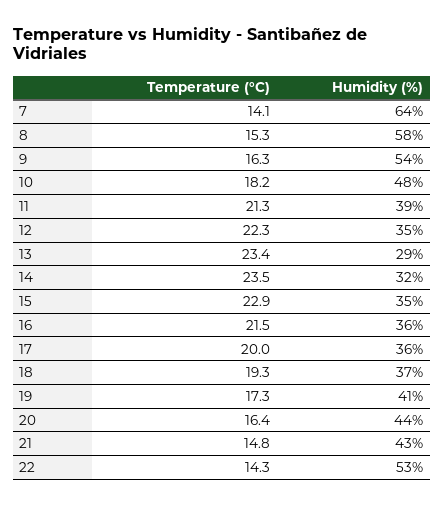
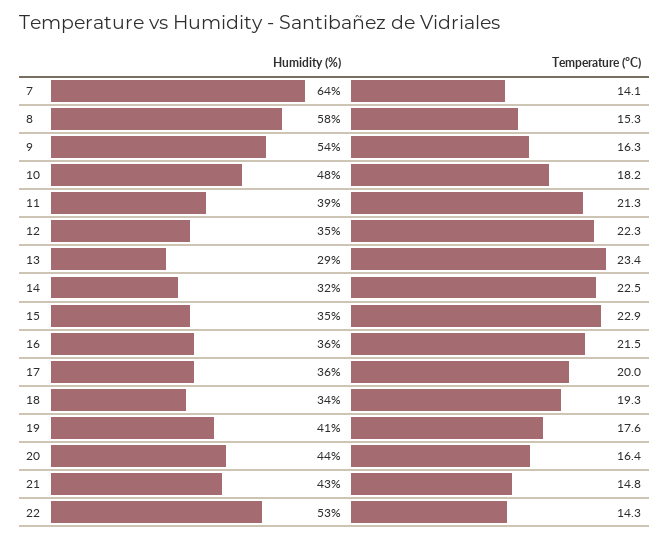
  {
    "Temperature (°C)": {
      "7": 14.1,
      "8": 15.3,
      "9": 16.3,
      "10": 18.2,
      "11": 21.3,
      "12": 22.3,
      "13": 23.4,
-     "14": 23.5,
+     "14": 22.5,
      "15": 22.9,
      "16": 21.5,
      "17": 20,
      "18": 19.3,
-     "19": 17.3,
+     "19": 17.6,
      "20": 16.4,
      "21": 14.8,
      "22": 14.3
    },
    "Humidity (%)": {
      "7": 64,
      "8": 58,
      "9": 54,
      "10": 48,
      "11": 39,
      "12": 35,
      "13": 29,
      "14": 32,
      "15": 35,
      "16": 36,
      "17": 36,
-     "18": 37,
+     "18": 34,
      "19": 41,
      "20": 44,
      "21": 43,
      "22": 53
    }
  }

